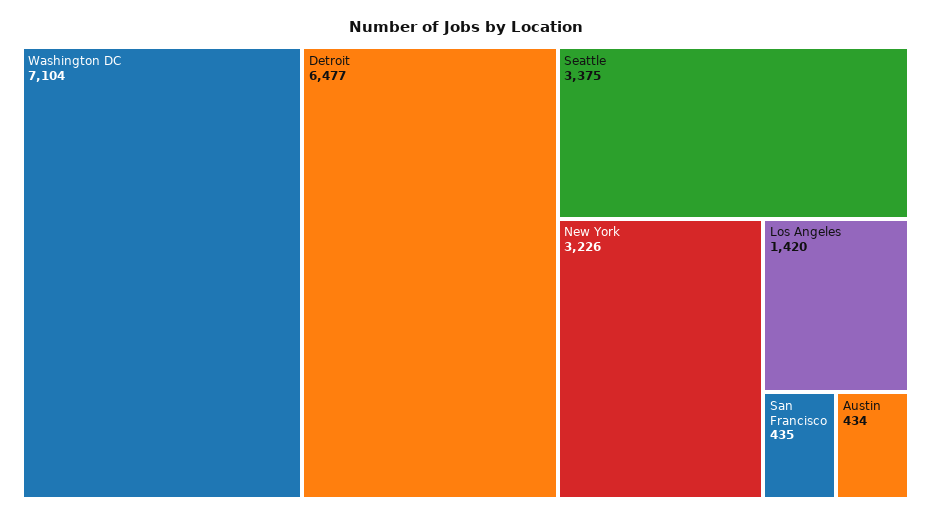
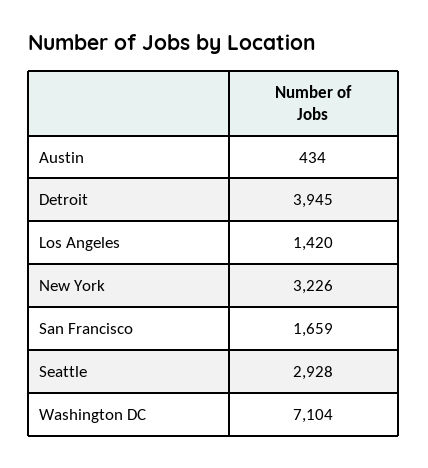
  {
    "Washington DC": 7104,
-   "Detroit": 6477,
+   "Detroit": 3945,
-   "Seattle": 3375,
+   "Seattle": 2928,
    "New York": 3226,
    "Los Angeles": 1420,
-   "San Francisco": 435,
+   "San Francisco": 1659,
    "Austin": 434
  }

